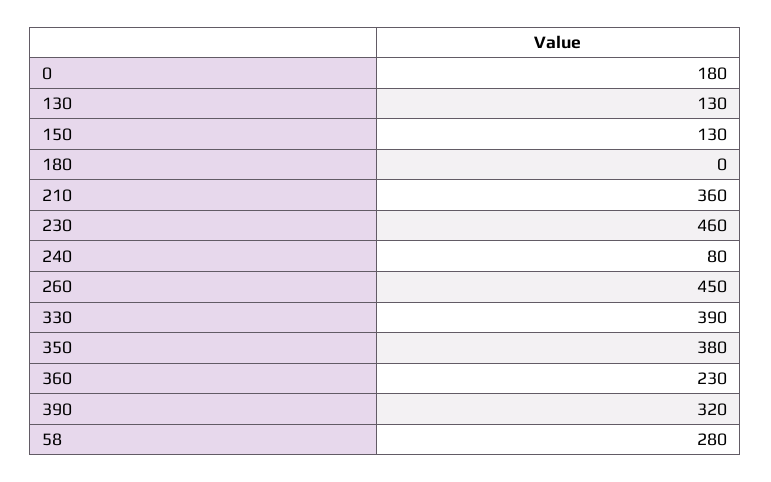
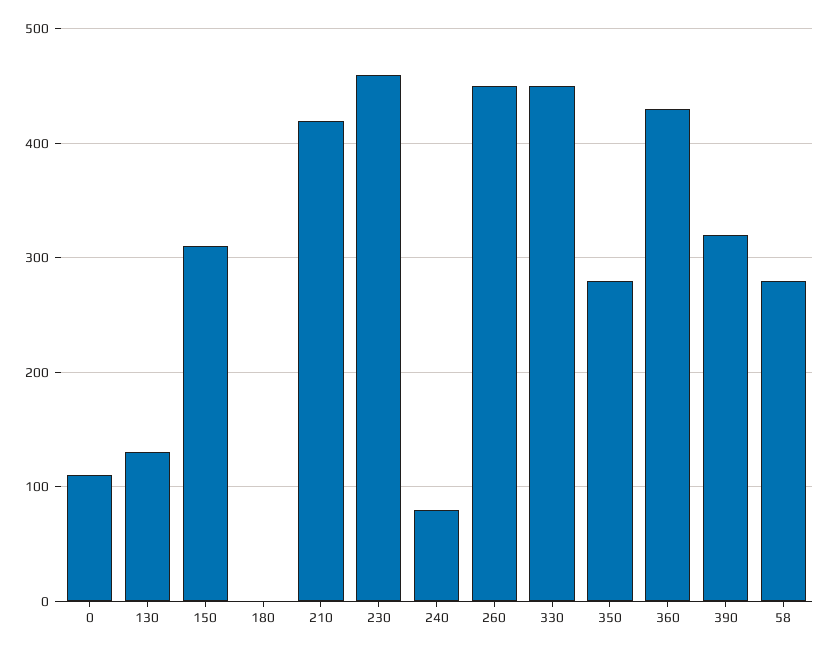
  {
-   "0": 180,
+   "0": 110,
    "130": 130,
-   "150": 130,
+   "150": 310,
    "180": 0,
-   "210": 360,
+   "210": 420,
    "230": 460,
    "240": 80,
    "260": 450,
-   "330": 390,
+   "330": 450,
-   "350": 380,
+   "350": 280,
-   "360": 230,
+   "360": 430,
    "390": 320,
    "58": 280
  }

